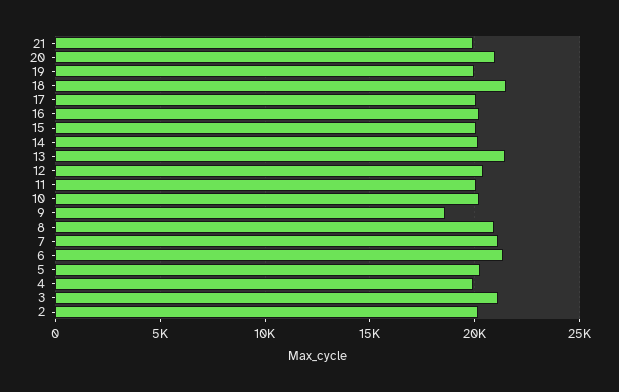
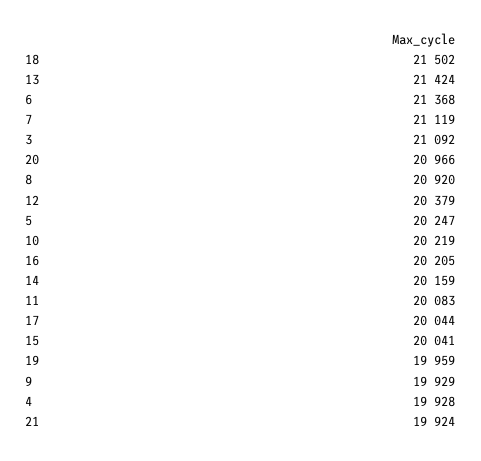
  {
    "21": 19924,
    "20": 20966,
    "19": 19959,
    "18": 21502,
    "17": 20044,
    "16": 20205,
    "15": 20041,
    "14": 20159,
    "13": 21424,
    "12": 20379,
    "11": 20083,
    "10": 20219,
-   "9": 18500,
+   "9": 19929,
    "8": 20920,
    "7": 21119,
    "6": 21368,
    "5": 20247,
    "4": 19928,
-   "3": 21092,
+   "3": 21092
-   "2": 20000
  }

